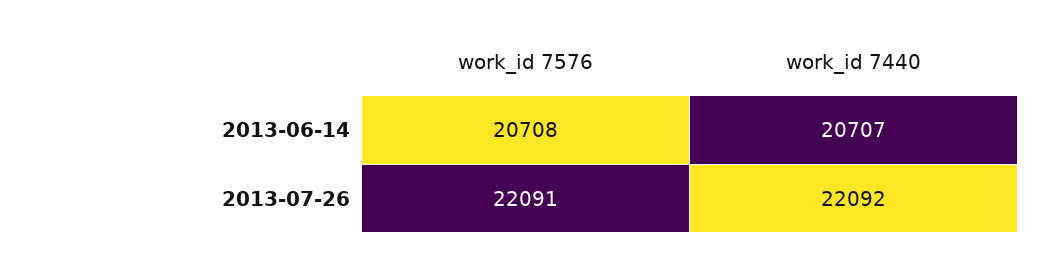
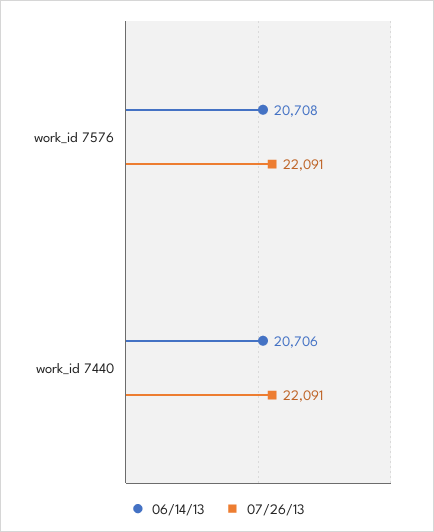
  {
    "2013-06-14": {
      "work_id 7576": 20708,
-     "work_id 7440": 20707
+     "work_id 7440": 20706
    },
    "2013-07-26": {
      "work_id 7576": 22091,
-     "work_id 7440": 22092
+     "work_id 7440": 22091
    }
  }

